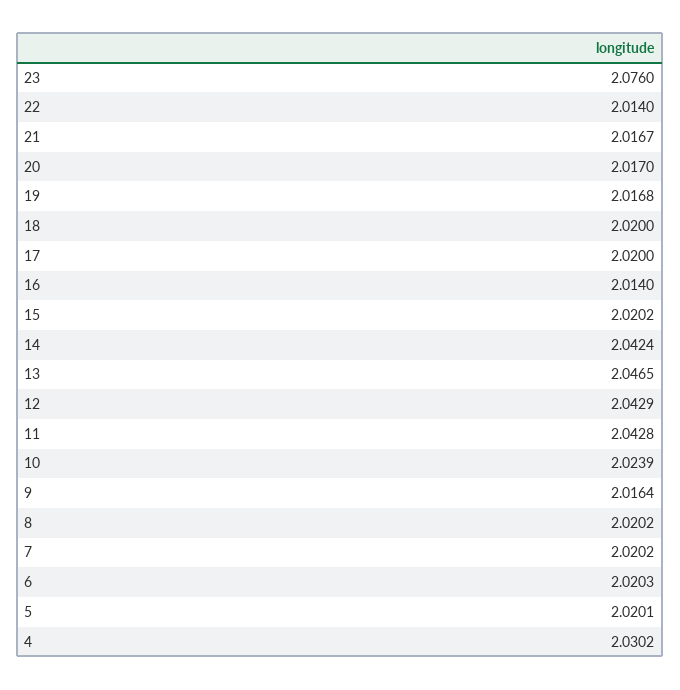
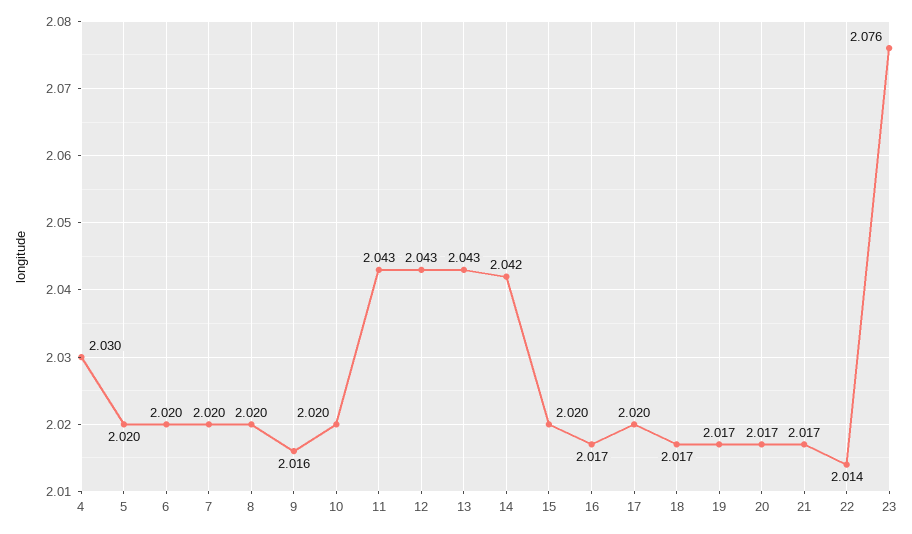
  {
    "23": 2.076,
    "22": 2.014,
    "21": 2.0167,
    "20": 2.017,
    "19": 2.0168,
-   "18": 2.02,
+   "18": 2.017,
    "17": 2.02,
-   "16": 2.014,
+   "16": 2.017,
    "15": 2.0202,
    "14": 2.0424,
-   "13": 2.0465,
+   "13": 2.043,
    "12": 2.0429,
    "11": 2.0428,
-   "10": 2.0239,
+   "10": 2.02,
    "9": 2.0164,
    "8": 2.0202,
    "7": 2.0202,
    "6": 2.0203,
    "5": 2.0201,
    "4": 2.0302
  }

